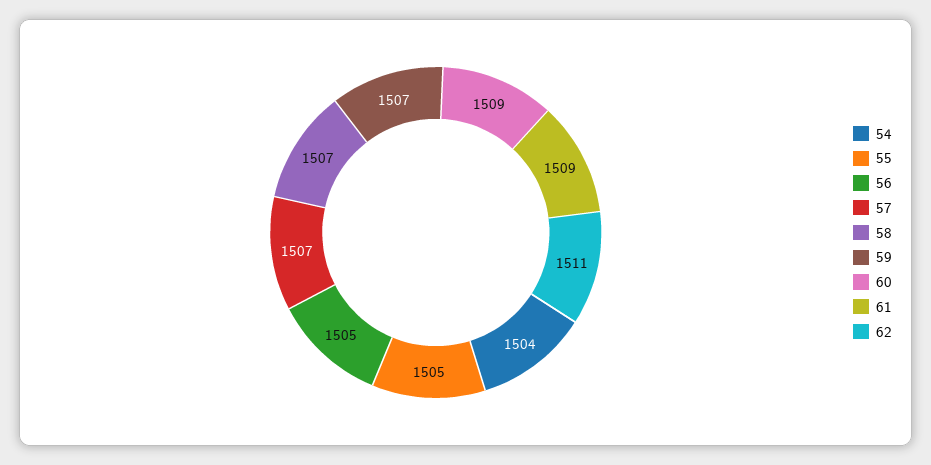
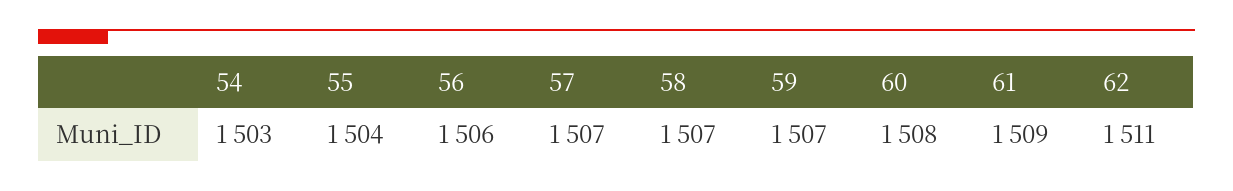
  {
-   "54": 1504,
+   "54": 1503,
-   "55": 1505,
+   "55": 1504,
-   "56": 1505,
+   "56": 1506,
    "57": 1507,
    "58": 1507,
    "59": 1507,
-   "60": 1509,
+   "60": 1508,
    "61": 1509,
    "62": 1511
  }

